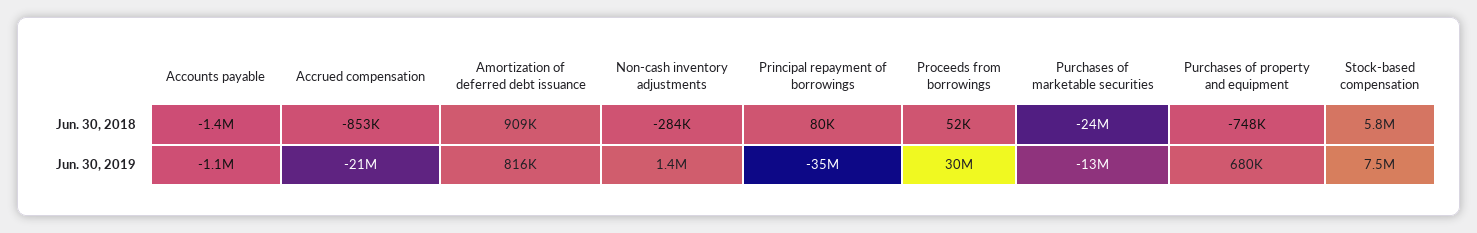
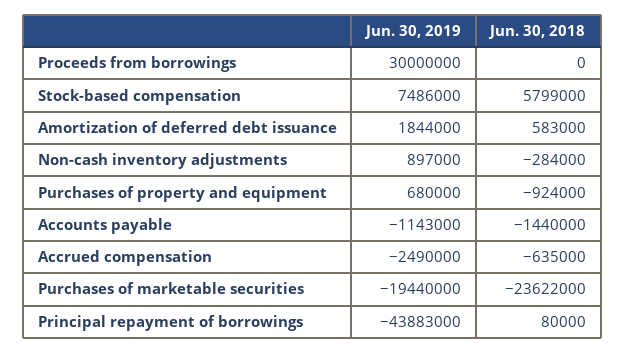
  {
    "Accounts payable": {
      "Jun. 30, 2018": -1440000,
      "Jun. 30, 2019": -1143000
    },
    "Accrued compensation": {
-     "Jun. 30, 2018": -853000,
+     "Jun. 30, 2018": -635000,
-     "Jun. 30, 2019": -21000000
+     "Jun. 30, 2019": -2490000
    },
    "Amortization of deferred debt issuance": {
-     "Jun. 30, 2018": 909000,
+     "Jun. 30, 2018": 583000,
-     "Jun. 30, 2019": 816000
+     "Jun. 30, 2019": 1844000
    },
    "Non-cash inventory adjustments": {
      "Jun. 30, 2018": -284000,
-     "Jun. 30, 2019": 1400000
+     "Jun. 30, 2019": 897000
    },
    "Principal repayment of borrowings": {
      "Jun. 30, 2018": 80000,
-     "Jun. 30, 2019": -35000000
+     "Jun. 30, 2019": -43883000
    },
    "Proceeds from borrowings": {
-     "Jun. 30, 2018": 52000,
+     "Jun. 30, 2018": 0,
      "Jun. 30, 2019": 30000000
    },
    "Purchases of marketable securities": {
      "Jun. 30, 2018": -23622000,
-     "Jun. 30, 2019": -13000000
+     "Jun. 30, 2019": -19440000
    },
    "Purchases of property and equipment": {
-     "Jun. 30, 2018": -748000,
+     "Jun. 30, 2018": -924000,
      "Jun. 30, 2019": 680000
    },
    "Stock-based compensation": {
      "Jun. 30, 2018": 5799000,
      "Jun. 30, 2019": 7486000
    }
  }

